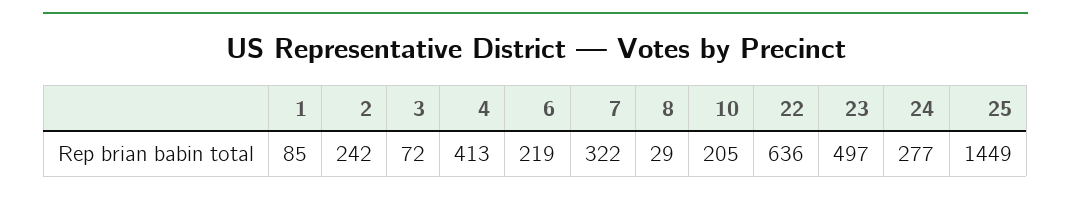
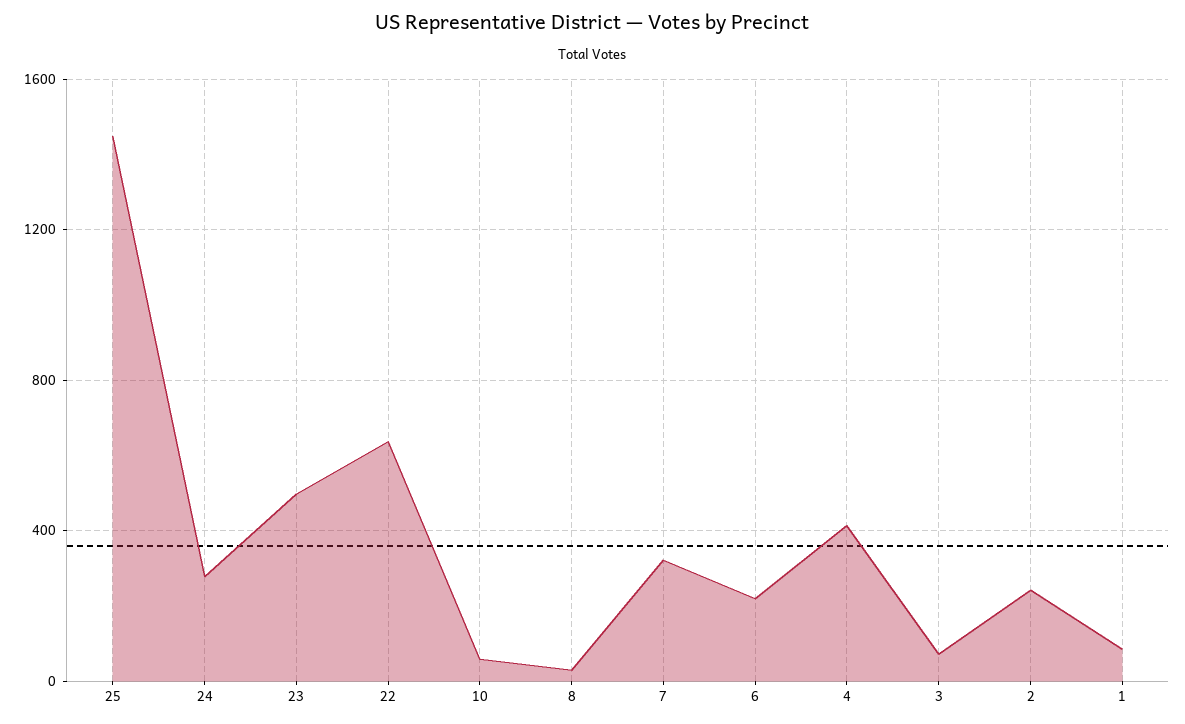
  {
    "1": 85,
    "2": 242,
    "3": 72,
    "4": 413,
    "6": 219,
    "7": 322,
    "8": 29,
-   "10": 205,
+   "10": 50,
    "22": 636,
    "23": 497,
    "24": 277,
    "25": 1449
  }

